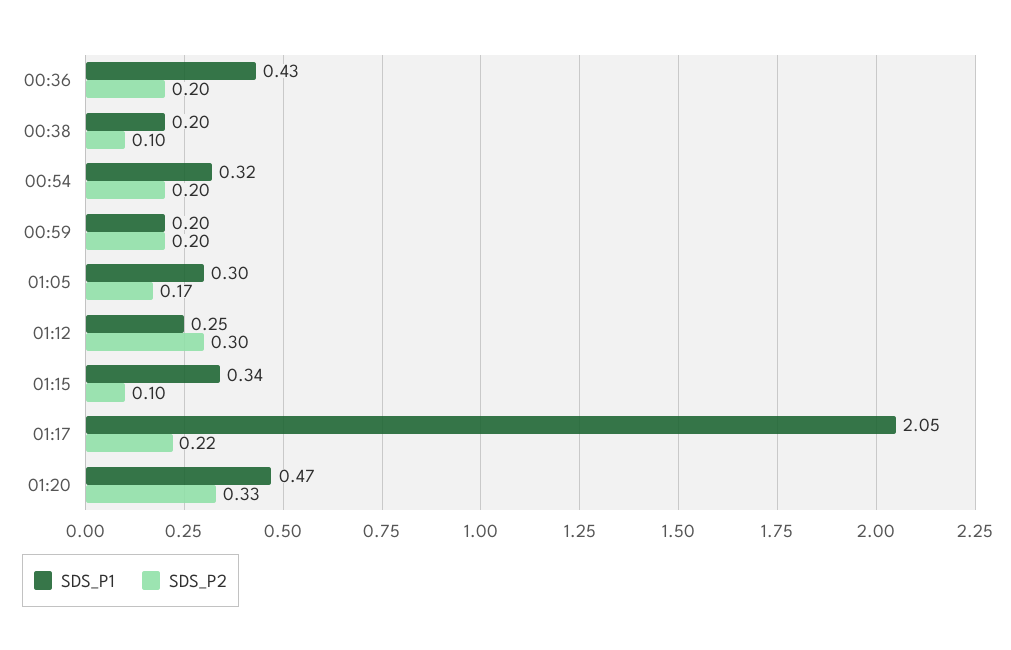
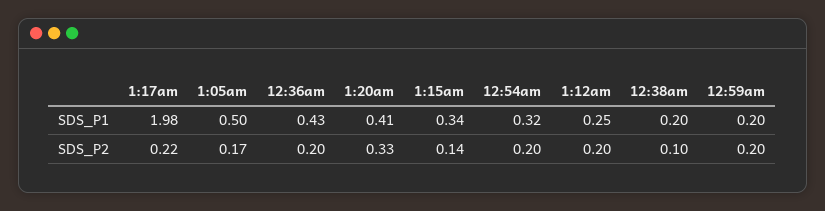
  {
    "SDS_P1": {
      "00:36": 0.43,
      "00:38": 0.2,
      "00:54": 0.32,
      "00:59": 0.2,
-     "01:05": 0.3,
+     "01:05": 0.5,
      "01:12": 0.25,
      "01:15": 0.34,
-     "01:17": 2.05,
+     "01:17": 1.98,
-     "01:20": 0.47
+     "01:20": 0.41
    },
    "SDS_P2": {
      "00:36": 0.2,
      "00:38": 0.1,
      "00:54": 0.2,
      "00:59": 0.2,
      "01:05": 0.17,
-     "01:12": 0.3,
+     "01:12": 0.2,
-     "01:15": 0.1,
+     "01:15": 0.14,
      "01:17": 0.22,
      "01:20": 0.33
    }
  }

